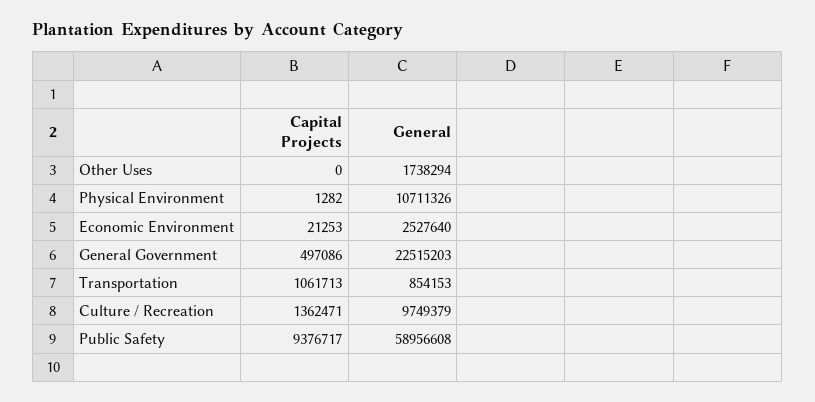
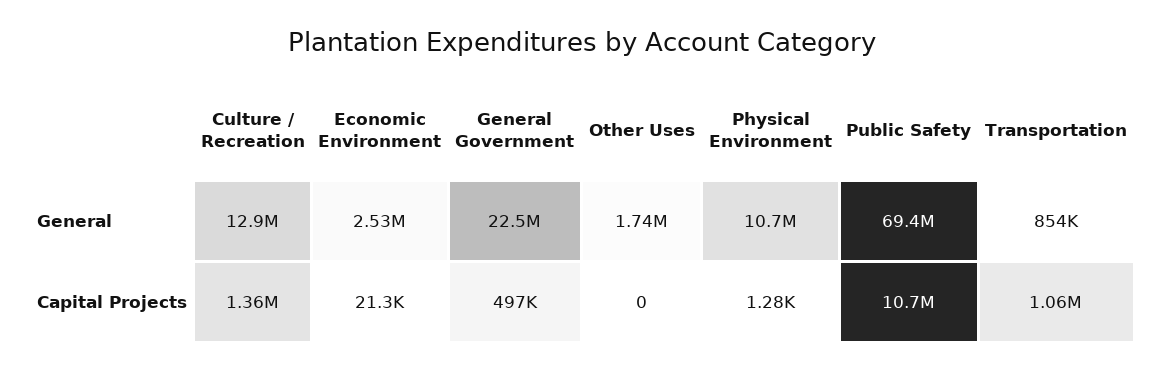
  {
    "Capital Projects": {
      "Other Uses": 0,
      "Physical Environment": 1282,
      "Economic Environment": 21253,
      "General Government": 497086,
      "Transportation": 1061713,
      "Culture / Recreation": 1362471,
-     "Public Safety": 9376717
+     "Public Safety": 10700000
    },
    "General": {
      "Other Uses": 1738294,
      "Physical Environment": 10711326,
      "Economic Environment": 2527640,
      "General Government": 22515203,
      "Transportation": 854153,
-     "Culture / Recreation": 9749379,
+     "Culture / Recreation": 12900000,
-     "Public Safety": 58956608
+     "Public Safety": 69400000
    }
  }

